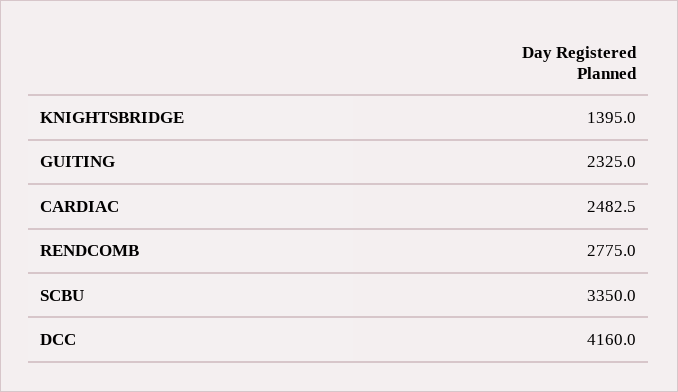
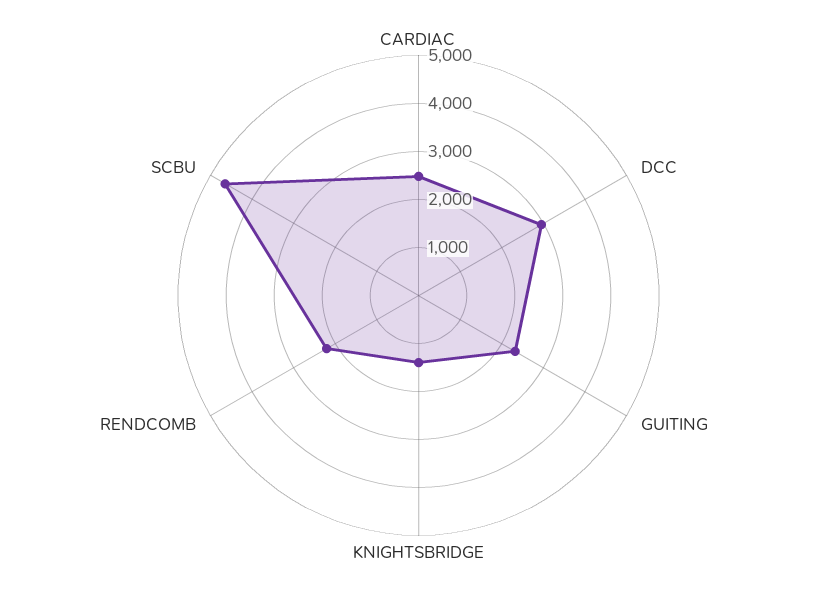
  {
    "KNIGHTSBRIDGE": 1395,
    "GUITING": 2325,
    "CARDIAC": 2482.5,
-   "RENDCOMB": 2775,
+   "RENDCOMB": 2200,
-   "SCBU": 3350,
+   "SCBU": 4600,
-   "DCC": 4160
+   "DCC": 3000
  }

